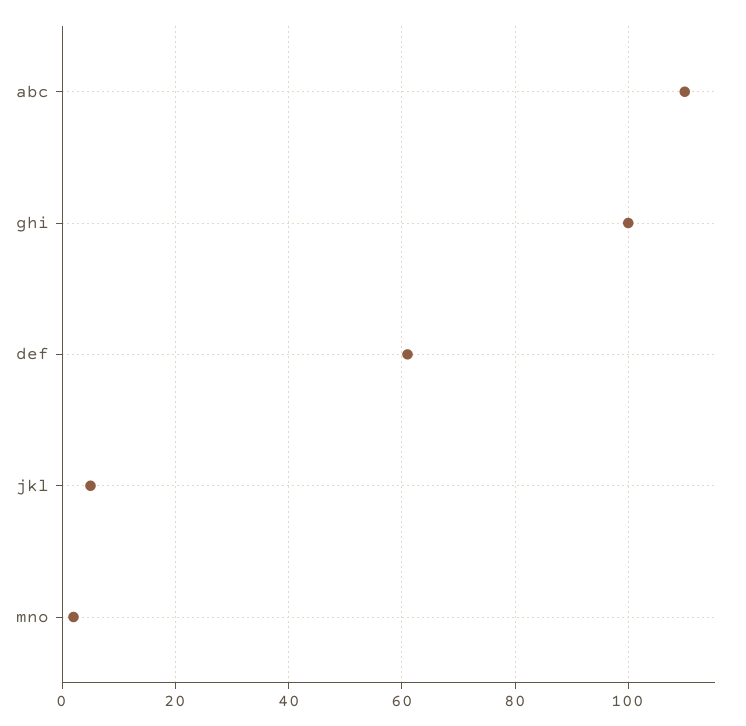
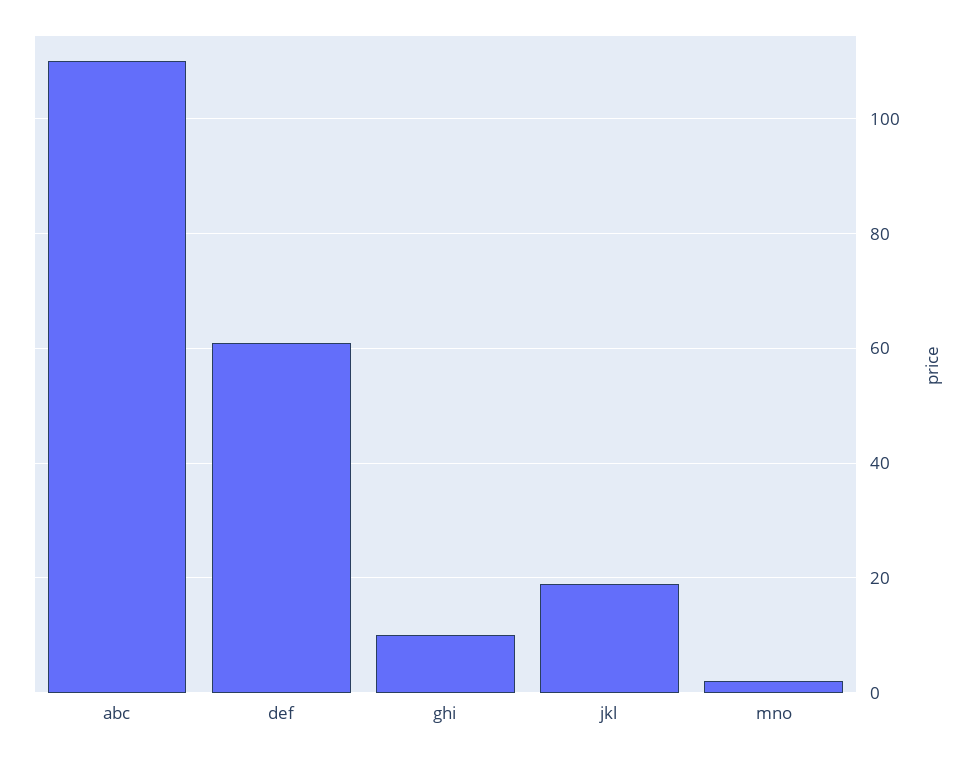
  {
    "abc": 110,
-   "ghi": 100,
+   "ghi": 10,
    "def": 60,
-   "jkl": 5,
+   "jkl": 20,
    "mno": 0
  }

